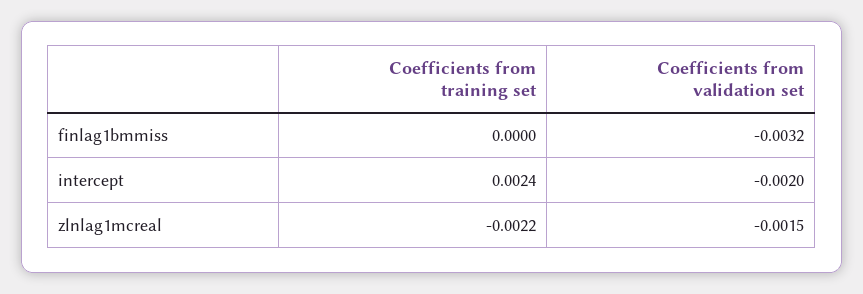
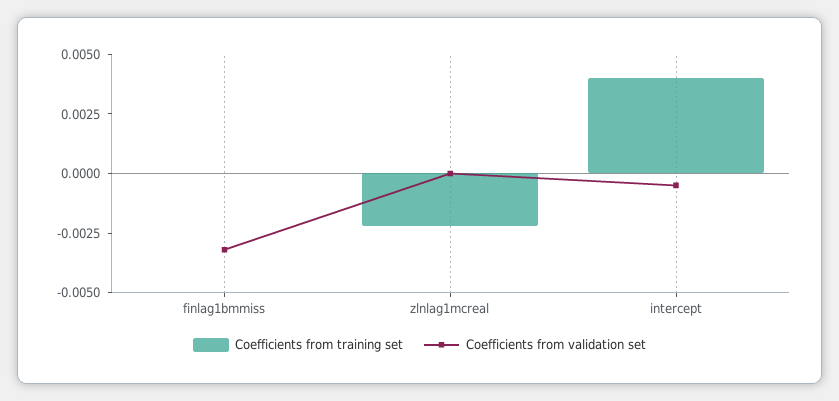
  {
    "Coefficients from training set": {
      "finlag1bmmiss": 0,
-     "intercept": 0.0024,
+     "intercept": 0.004,
      "zlnlag1mcreal": -0.0022
    },
    "Coefficients from validation set": {
      "finlag1bmmiss": -0.0032,
-     "intercept": -0.002,
+     "intercept": -0.0005,
-     "zlnlag1mcreal": -0.0015
+     "zlnlag1mcreal": 0
    }
  }

